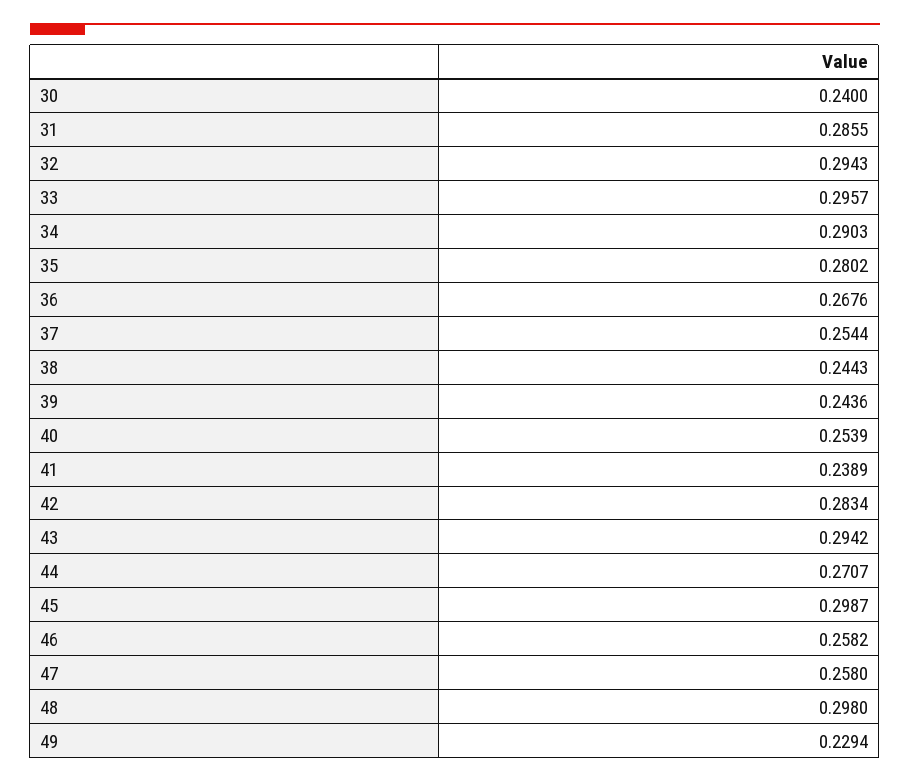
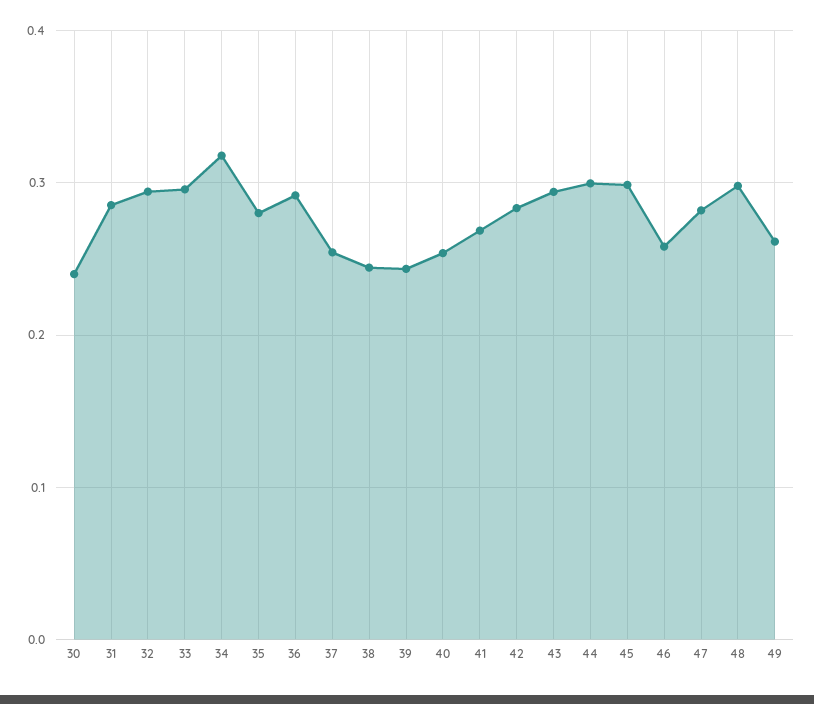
  {
    "30": 0.24,
    "31": 0.2855,
    "32": 0.2943,
    "33": 0.2957,
-   "34": 0.2903,
+   "34": 0.32,
    "35": 0.2802,
-   "36": 0.2676,
+   "36": 0.29,
    "37": 0.2544,
    "38": 0.2443,
    "39": 0.2436,
    "40": 0.2539,
-   "41": 0.2389,
+   "41": 0.27,
    "42": 0.2834,
    "43": 0.2942,
-   "44": 0.2707,
+   "44": 0.3,
    "45": 0.2987,
    "46": 0.2582,
-   "47": 0.258,
+   "47": 0.28,
    "48": 0.298,
-   "49": 0.2294
+   "49": 0.26
  }

